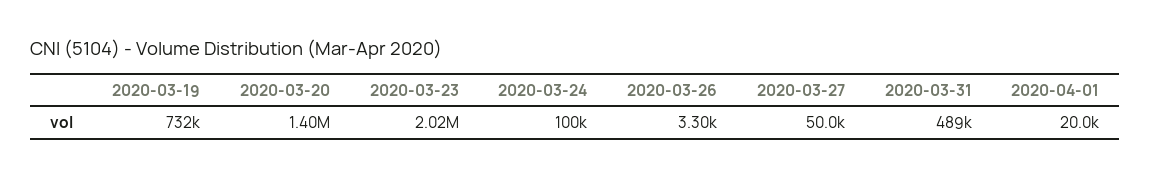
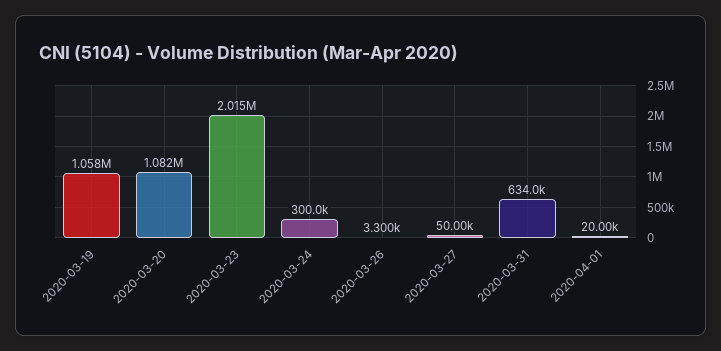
  {
-   "2020-03-19": 732000,
+   "2020-03-19": 1058000,
-   "2020-03-20": 1400000,
+   "2020-03-20": 1082000,
    "2020-03-23": 2015000,
-   "2020-03-24": 100000,
+   "2020-03-24": 300000,
    "2020-03-26": 3300,
    "2020-03-27": 50000,
-   "2020-03-31": 489000,
+   "2020-03-31": 634000,
    "2020-04-01": 20000
  }

